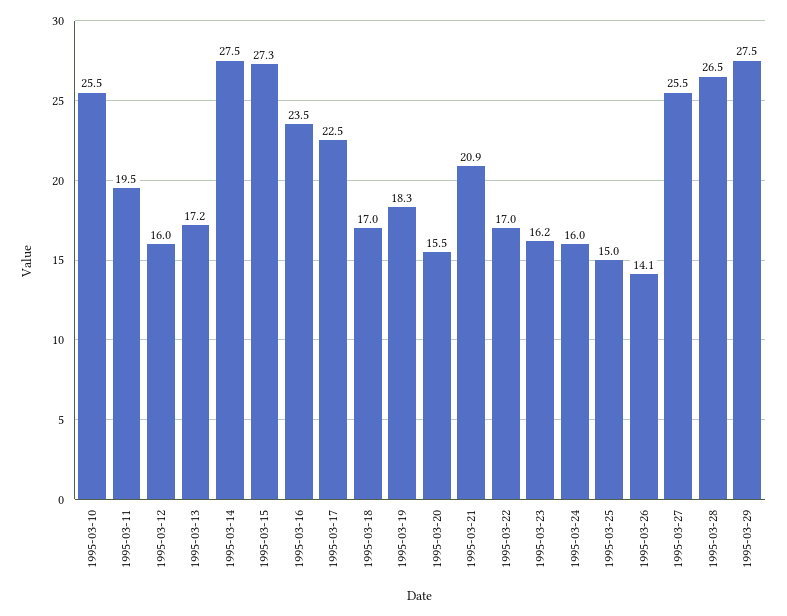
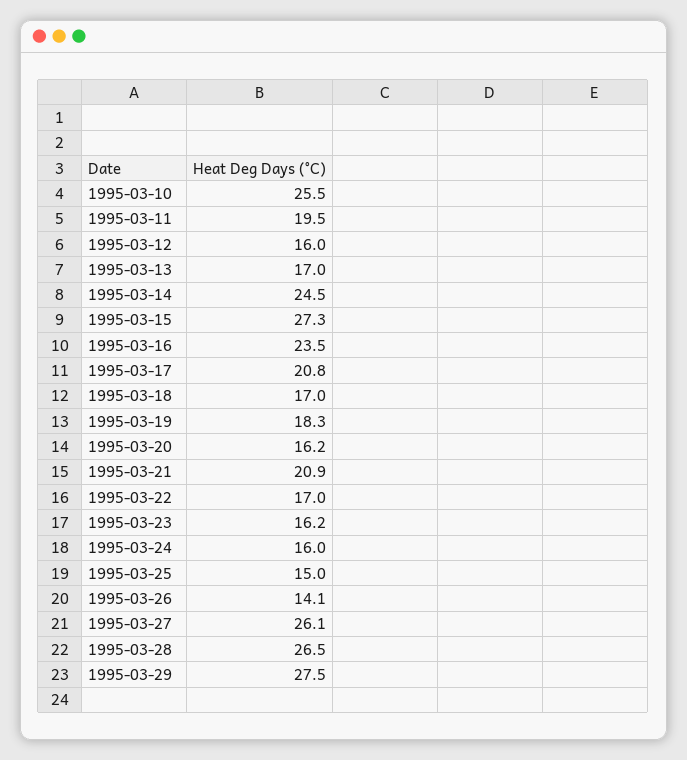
  {
    "1995-03-10": 25.5,
    "1995-03-11": 19.5,
    "1995-03-12": 16,
-   "1995-03-13": 17.2,
+   "1995-03-13": 17,
-   "1995-03-14": 27.5,
+   "1995-03-14": 24.5,
    "1995-03-15": 27.3,
    "1995-03-16": 23.5,
-   "1995-03-17": 22.5,
+   "1995-03-17": 20.8,
    "1995-03-18": 17,
    "1995-03-19": 18.3,
-   "1995-03-20": 15.5,
+   "1995-03-20": 16.2,
    "1995-03-21": 20.9,
    "1995-03-22": 17,
    "1995-03-23": 16.2,
    "1995-03-24": 16,
    "1995-03-25": 15,
    "1995-03-26": 14.1,
-   "1995-03-27": 25.5,
+   "1995-03-27": 26.1,
    "1995-03-28": 26.5,
    "1995-03-29": 27.5
  }

